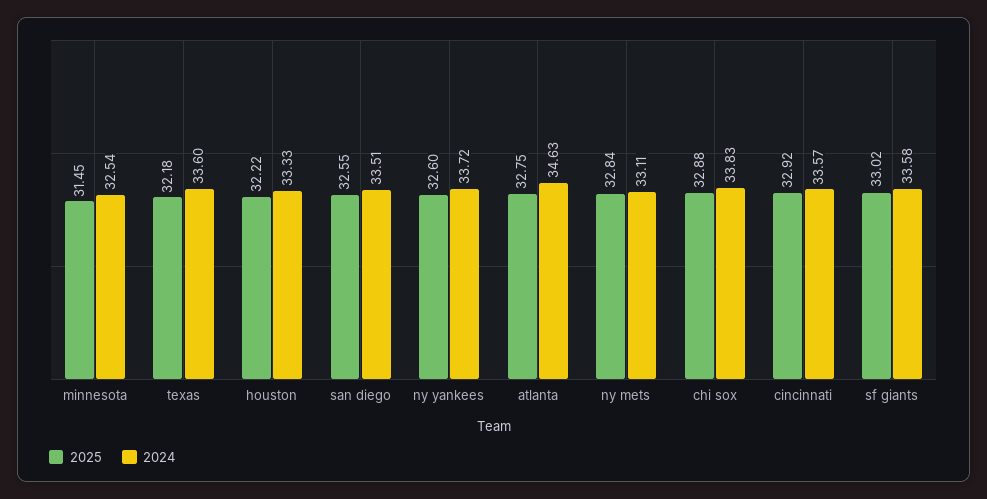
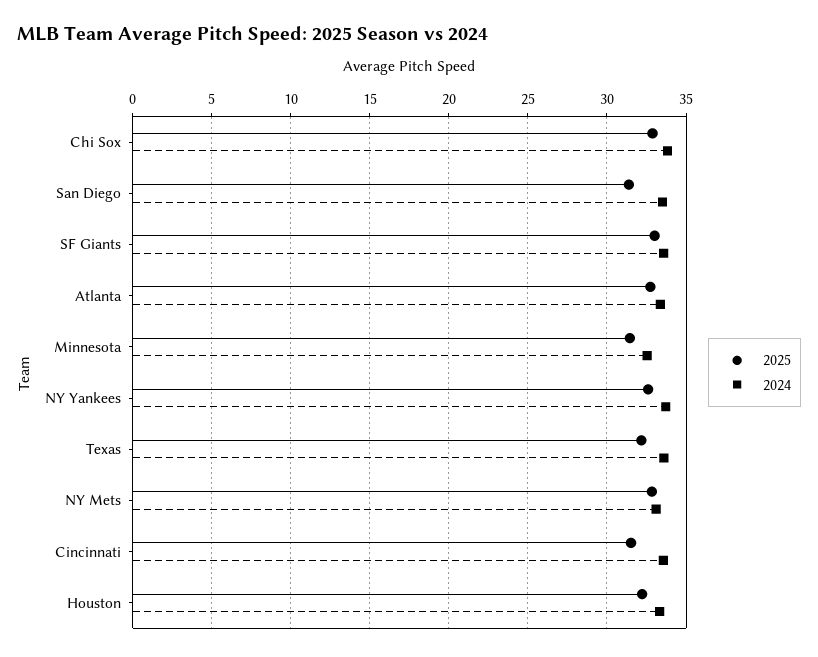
  {
    "2025": {
      "minnesota": 31.45,
      "texas": 32.18,
      "houston": 32.22,
-     "san diego": 32.55,
+     "san diego": 31.5,
      "ny yankees": 32.6,
      "atlanta": 32.75,
      "ny mets": 32.84,
      "chi sox": 32.88,
-     "cincinnati": 32.92,
+     "cincinnati": 31.5,
      "sf giants": 33.02
    },
    "2024": {
      "minnesota": 32.54,
      "texas": 33.6,
      "houston": 33.33,
      "san diego": 33.51,
      "ny yankees": 33.72,
-     "atlanta": 34.63,
+     "atlanta": 33.5,
      "ny mets": 33.11,
      "chi sox": 33.83,
      "cincinnati": 33.57,
      "sf giants": 33.58
    }
  }

